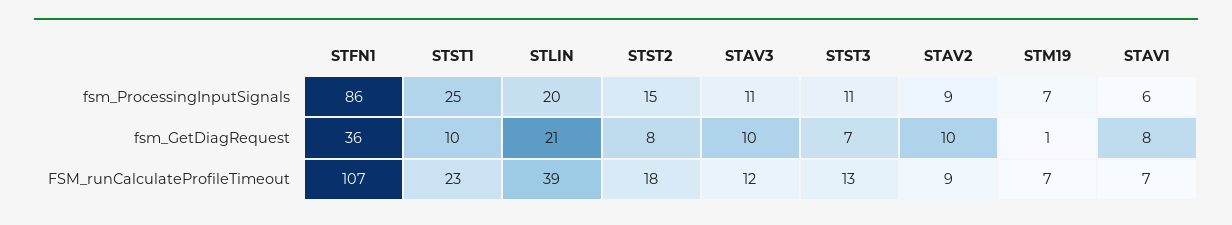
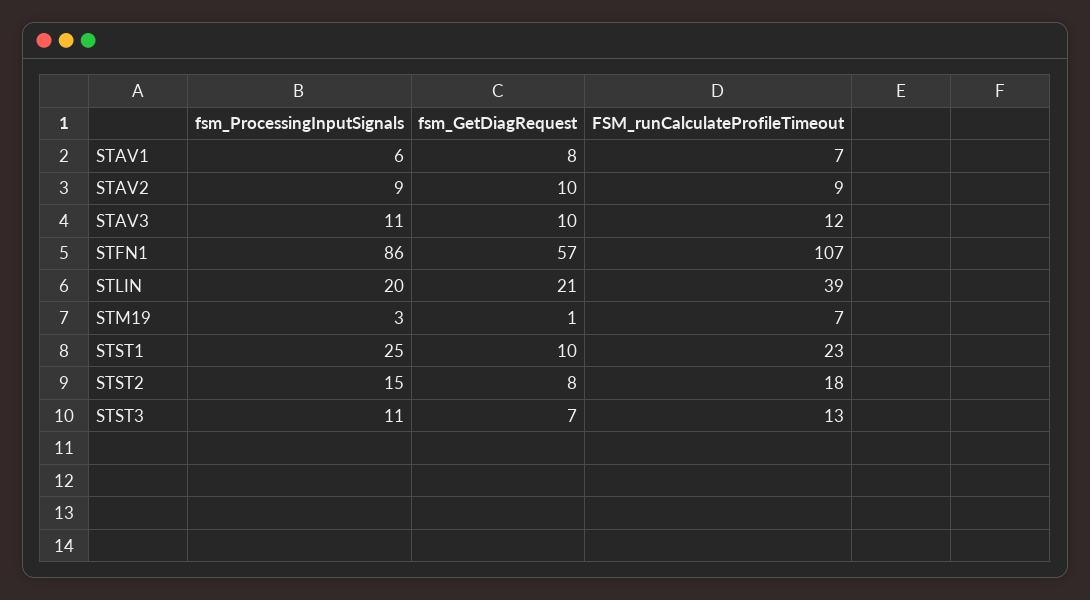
  {
    "STFN1": {
      "fsm_ProcessingInputSignals": 86,
-     "fsm_GetDiagRequest": 36,
+     "fsm_GetDiagRequest": 57,
      "FSM_runCalculateProfileTimeout": 107
    },
    "STST1": {
      "fsm_ProcessingInputSignals": 25,
      "fsm_GetDiagRequest": 10,
      "FSM_runCalculateProfileTimeout": 23
    },
    "STLIN": {
      "fsm_ProcessingInputSignals": 20,
      "fsm_GetDiagRequest": 21,
      "FSM_runCalculateProfileTimeout": 39
    },
    "STST2": {
      "fsm_ProcessingInputSignals": 15,
      "fsm_GetDiagRequest": 8,
      "FSM_runCalculateProfileTimeout": 18
    },
    "STAV3": {
      "fsm_ProcessingInputSignals": 11,
      "fsm_GetDiagRequest": 10,
      "FSM_runCalculateProfileTimeout": 12
    },
    "STST3": {
      "fsm_ProcessingInputSignals": 11,
      "fsm_GetDiagRequest": 7,
      "FSM_runCalculateProfileTimeout": 13
    },
    "STAV2": {
      "fsm_ProcessingInputSignals": 9,
      "fsm_GetDiagRequest": 10,
      "FSM_runCalculateProfileTimeout": 9
    },
    "STM19": {
-     "fsm_ProcessingInputSignals": 7,
+     "fsm_ProcessingInputSignals": 3,
      "fsm_GetDiagRequest": 1,
      "FSM_runCalculateProfileTimeout": 7
    },
    "STAV1": {
      "fsm_ProcessingInputSignals": 6,
      "fsm_GetDiagRequest": 8,
      "FSM_runCalculateProfileTimeout": 7
    }
  }

